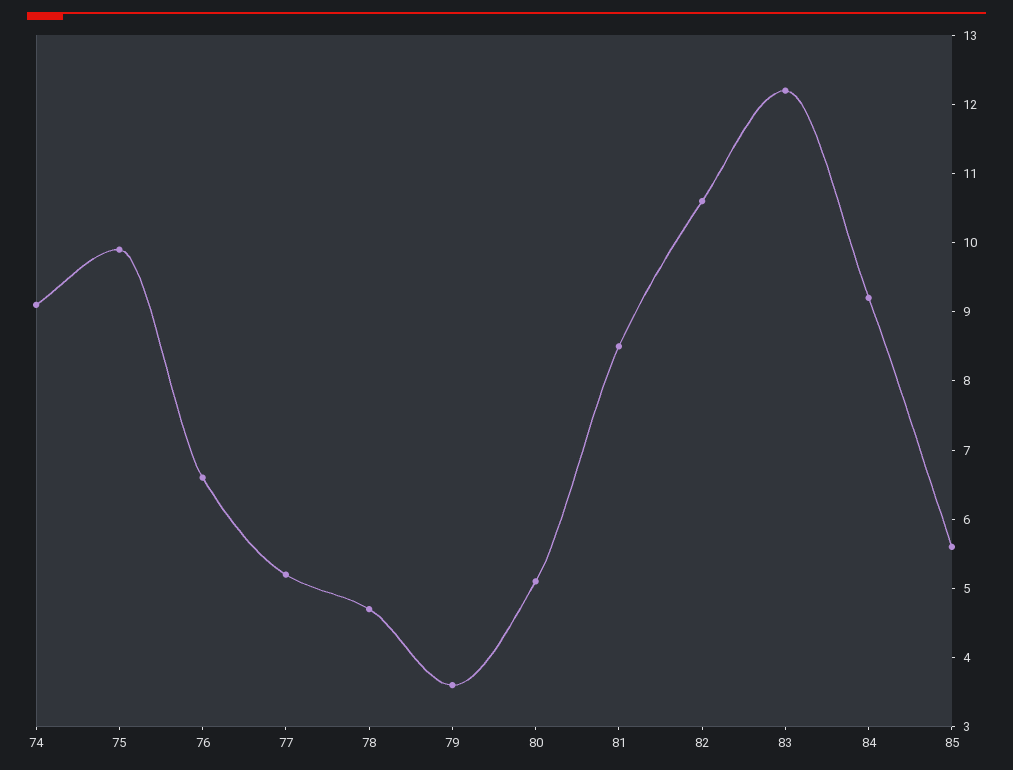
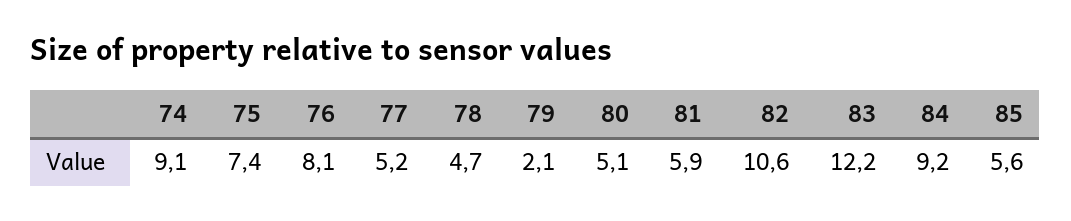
  {
    "74": 9.1,
-   "75": 10,
+   "75": 7.4,
-   "76": 6.5,
+   "76": 8.1,
    "77": 5.2,
    "78": 4.7,
-   "79": 3.5,
+   "79": 2.1,
    "80": 5.1,
-   "81": 8.5,
+   "81": 5.9,
    "82": 10.6,
    "83": 12.2,
    "84": 9.2,
    "85": 5.6
  }

